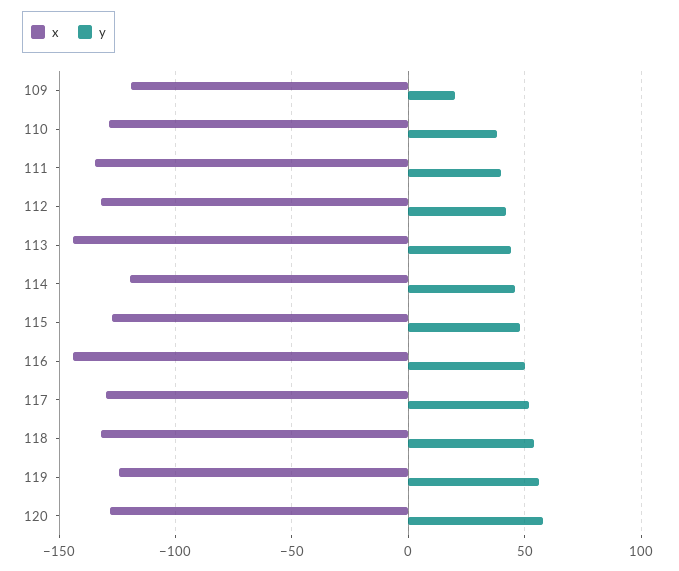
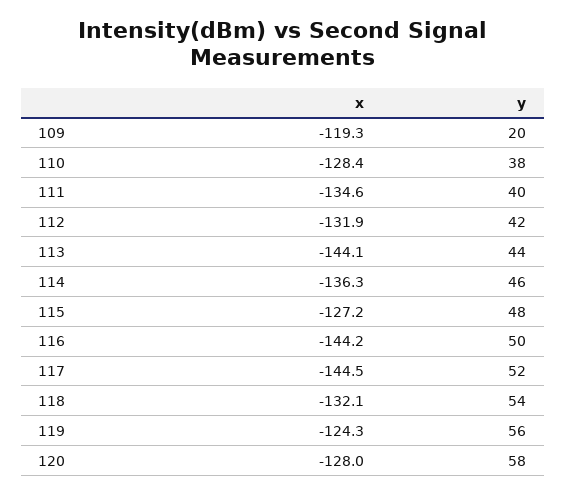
  {
    "x": {
      "109": -119.3,
      "110": -128.4,
      "111": -134.6,
      "112": -131.9,
      "113": -144.1,
-     "114": -120,
+     "114": -136.3,
      "115": -127.2,
      "116": -144.2,
-     "117": -130,
+     "117": -144.5,
      "118": -132.1,
      "119": -124.3,
      "120": -128
    },
    "y": {
      "109": 20,
      "110": 38,
      "111": 40,
      "112": 42,
      "113": 44,
      "114": 46,
      "115": 48,
      "116": 50,
      "117": 52,
      "118": 54,
      "119": 56,
      "120": 58
    }
  }

